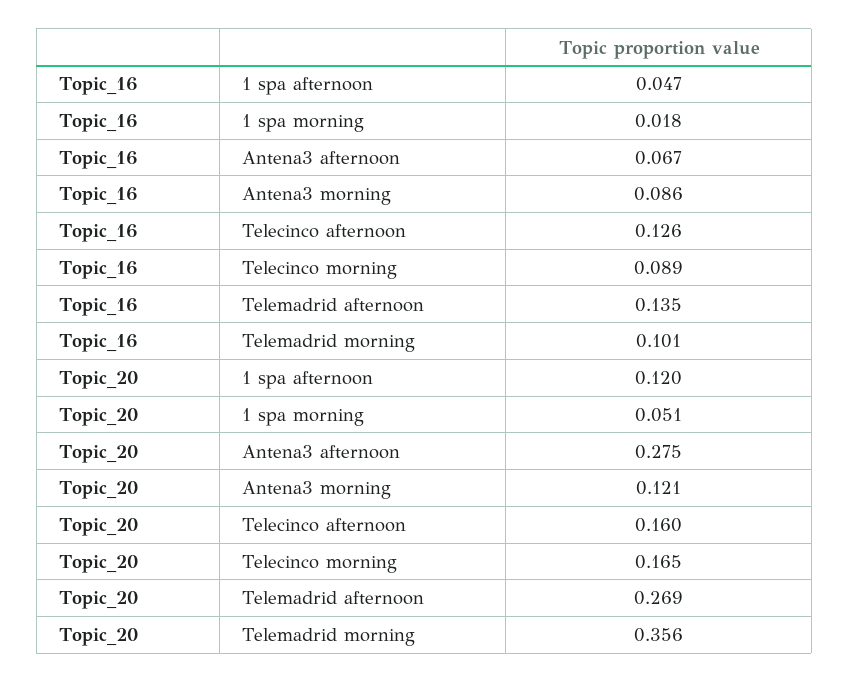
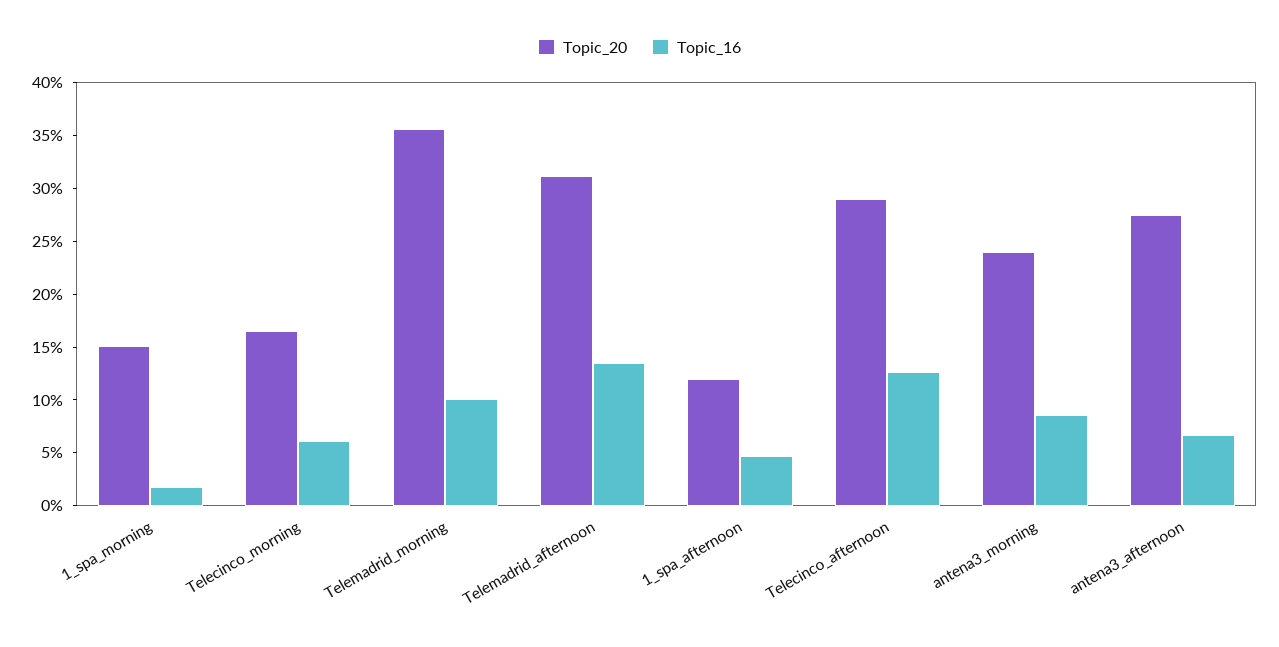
  {
    "Topic_16": {
      "1 spa afternoon": 0.047,
      "1 spa morning": 0.018,
      "Antena3 afternoon": 0.067,
      "Antena3 morning": 0.086,
      "Telecinco afternoon": 0.126,
-     "Telecinco morning": 0.089,
+     "Telecinco morning": 0.06,
      "Telemadrid afternoon": 0.135,
      "Telemadrid morning": 0.101
    },
    "Topic_20": {
      "1 spa afternoon": 0.12,
-     "1 spa morning": 0.051,
+     "1 spa morning": 0.15,
      "Antena3 afternoon": 0.275,
-     "Antena3 morning": 0.121,
+     "Antena3 morning": 0.24,
-     "Telecinco afternoon": 0.16,
+     "Telecinco afternoon": 0.29,
      "Telecinco morning": 0.165,
-     "Telemadrid afternoon": 0.269,
+     "Telemadrid afternoon": 0.31,
      "Telemadrid morning": 0.356
    }
  }

